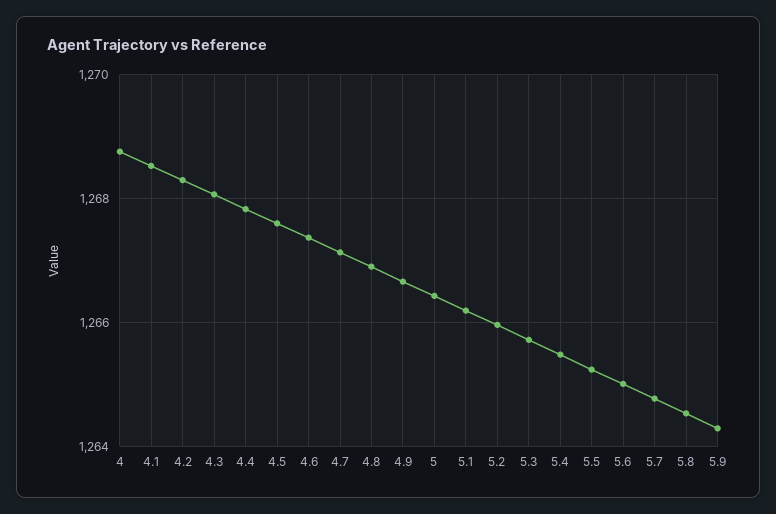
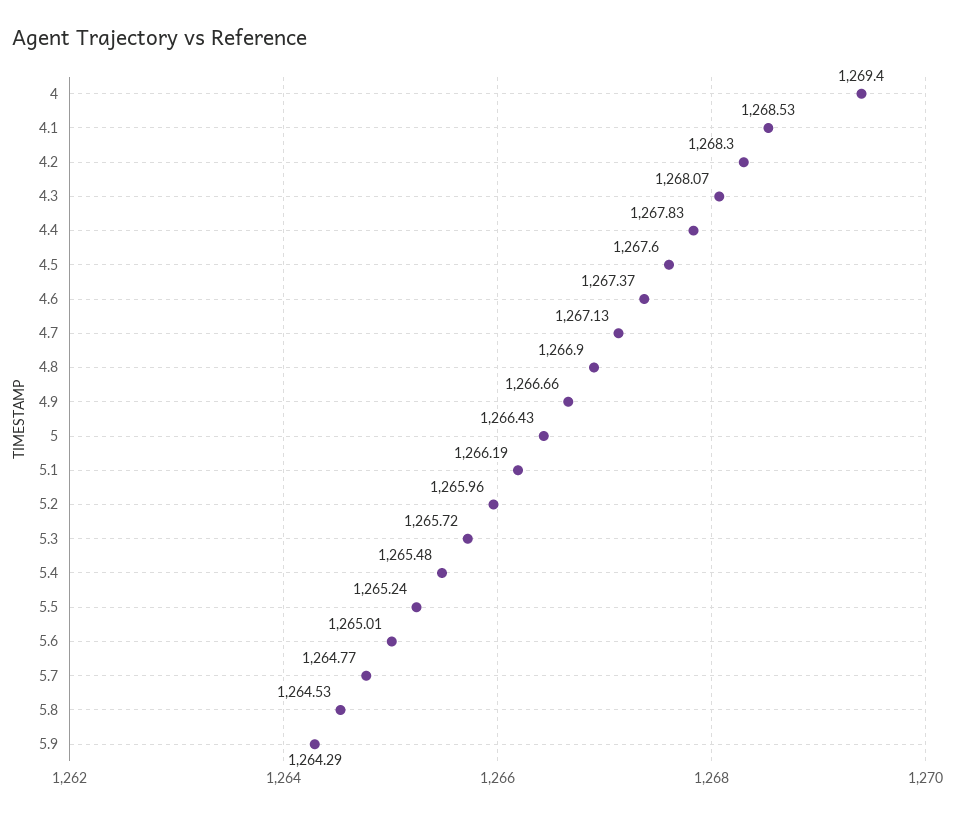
  {
-   "4": 1268.8,
+   "4": 1269.4,
    "4.1": 1268.53,
    "4.2": 1268.3,
    "4.3": 1268.07,
    "4.4": 1267.83,
    "4.5": 1267.6,
    "4.6": 1267.37,
    "4.7": 1267.13,
    "4.8": 1266.9,
    "4.9": 1266.66,
    "5": 1266.43,
    "5.1": 1266.19,
    "5.2": 1265.96,
    "5.3": 1265.72,
    "5.4": 1265.48,
    "5.5": 1265.24,
    "5.6": 1265.01,
    "5.7": 1264.77,
    "5.8": 1264.53,
    "5.9": 1264.29
  }

